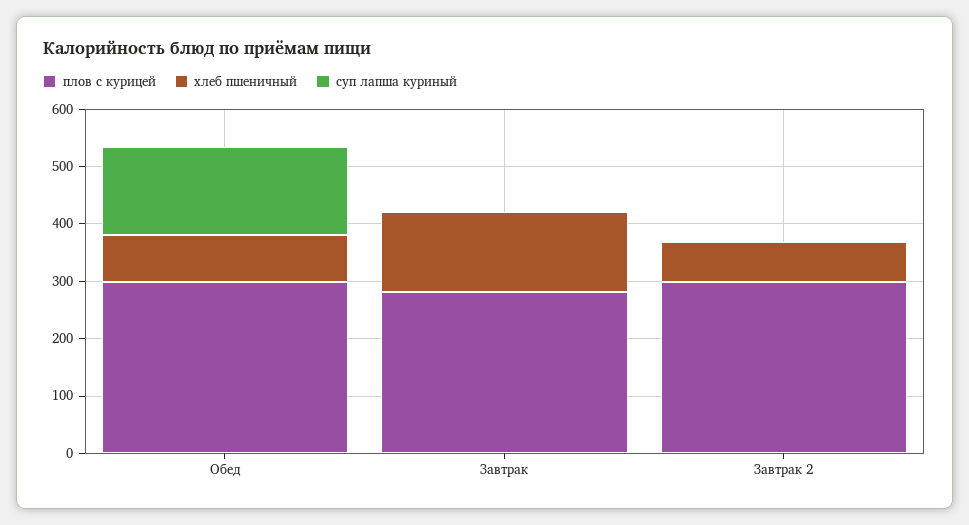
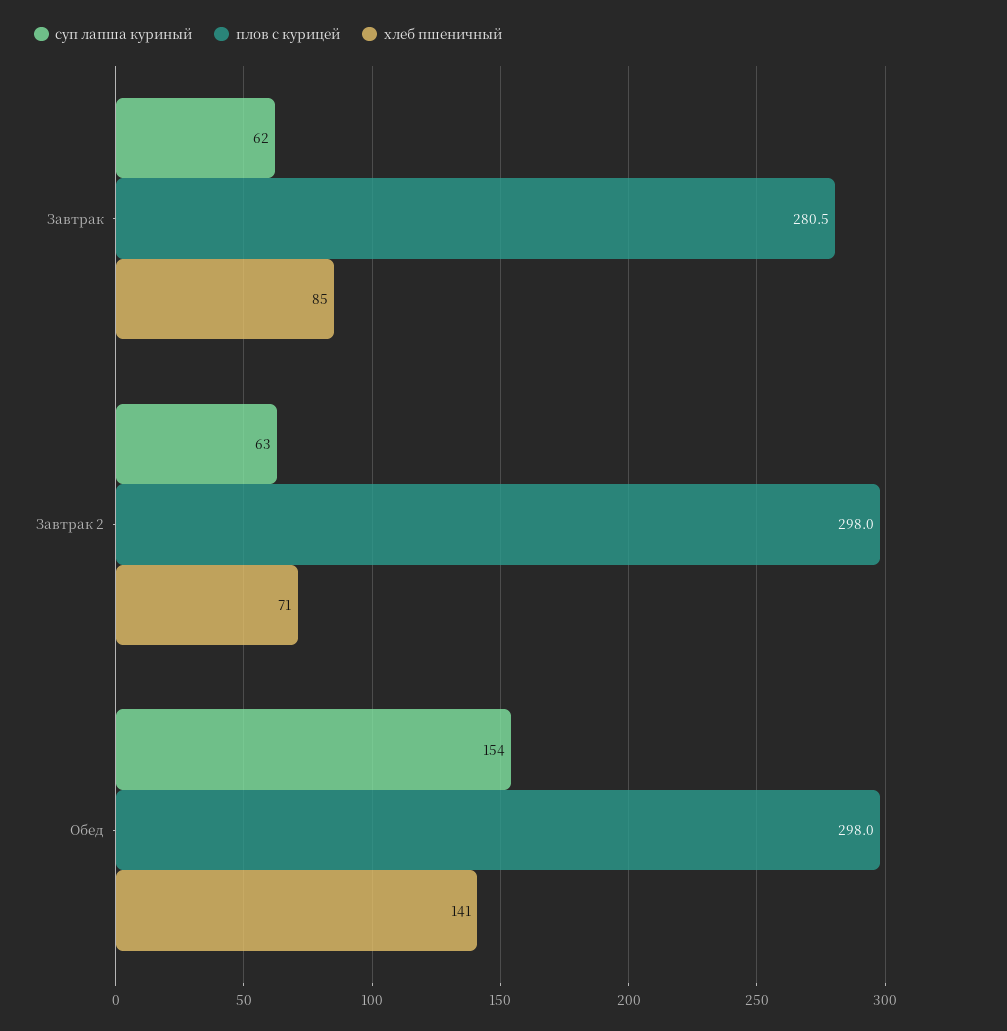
  {
    "плов с курицей": {
      "Обед": 298,
      "Завтрак": 280.5,
      "Завтрак 2": 298
    },
    "хлеб пшеничный": {
-     "Обед": 80,
+     "Обед": 141,
-     "Завтрак": 140,
+     "Завтрак": 85,
      "Завтрак 2": 71
    },
    "суп лапша куриный": {
      "Обед": 154,
-     "Завтрак": 0,
+     "Завтрак": 62,
-     "Завтрак 2": 0
+     "Завтрак 2": 63
    }
  }

